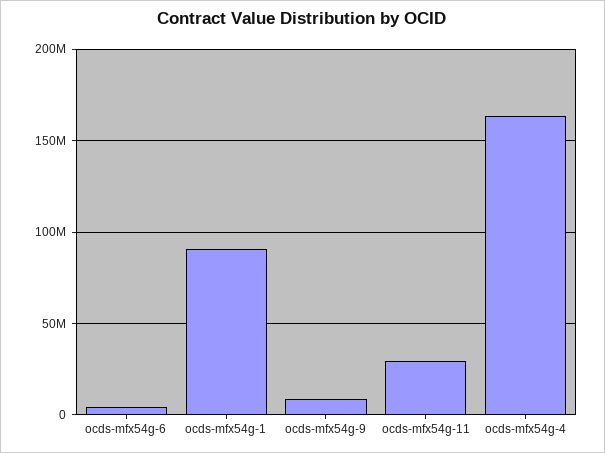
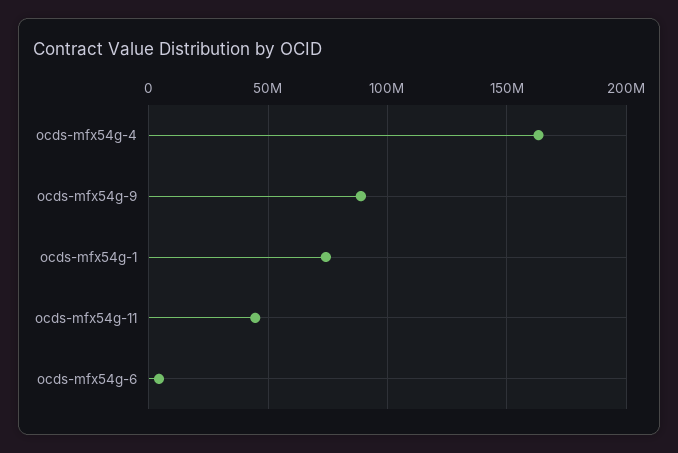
  {
    "ocds-mfx54g-6": 5000000,
-   "ocds-mfx54g-1": 90000000,
+   "ocds-mfx54g-1": 75000000,
-   "ocds-mfx54g-9": 10000000,
+   "ocds-mfx54g-9": 90000000,
-   "ocds-mfx54g-11": 30000000,
+   "ocds-mfx54g-11": 45000000,
    "ocds-mfx54g-4": 165000000
  }

